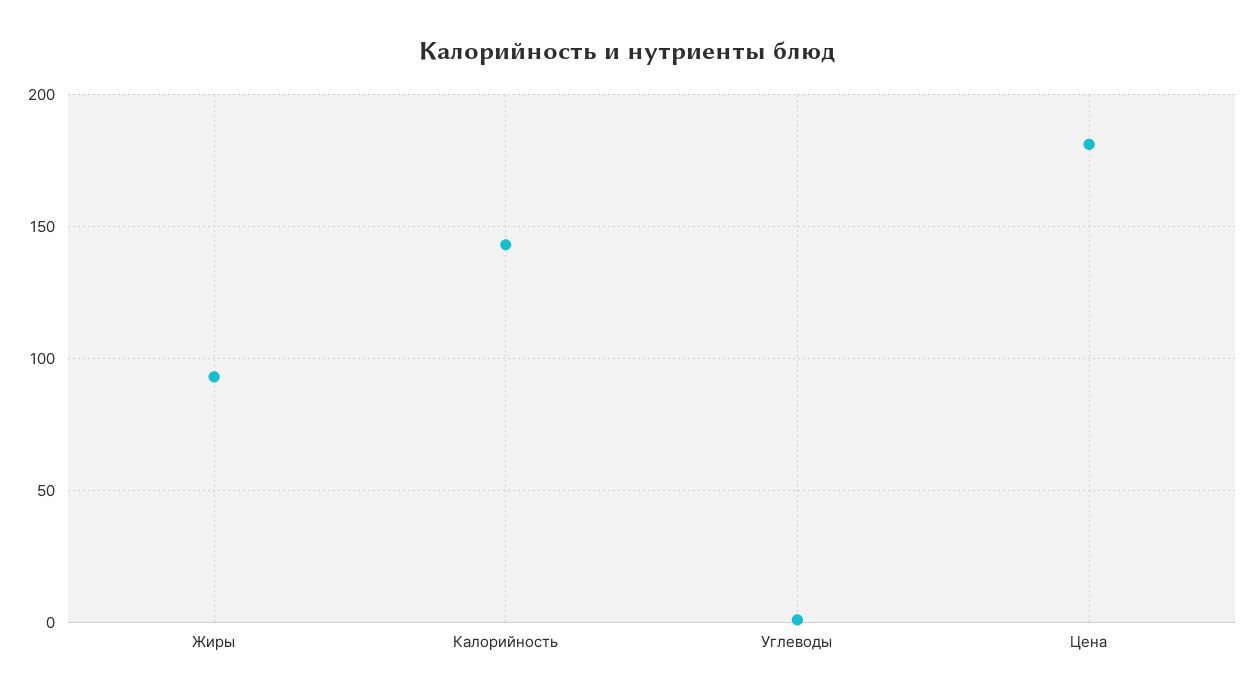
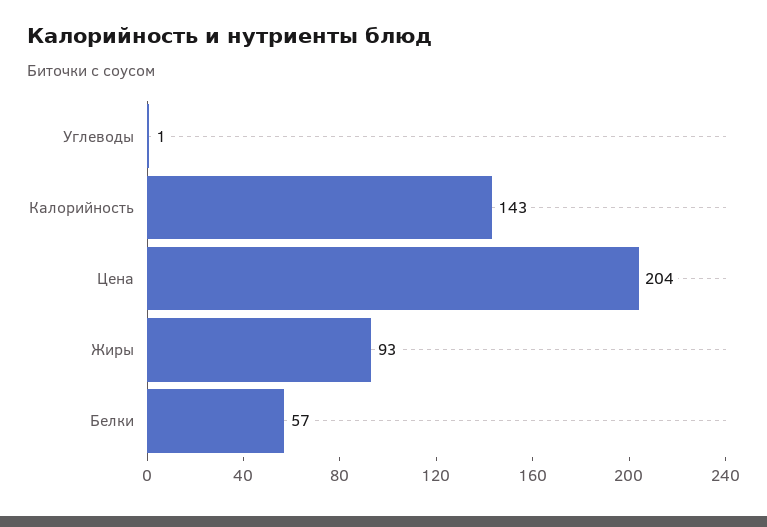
  {
    "Жиры": 93,
    "Калорийность": 143,
    "Углеводы": 1,
-   "Цена": 180
+   "Цена": 204,
+   "Белки": 57
  }

